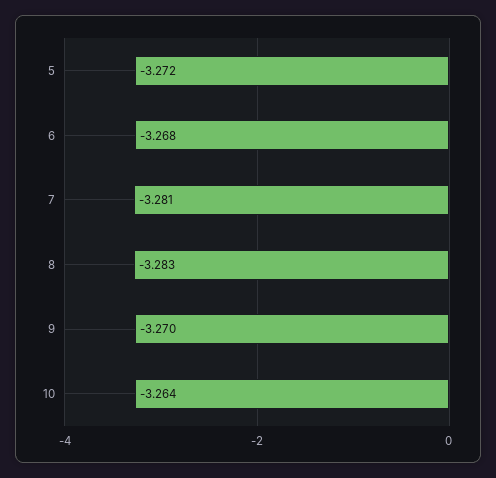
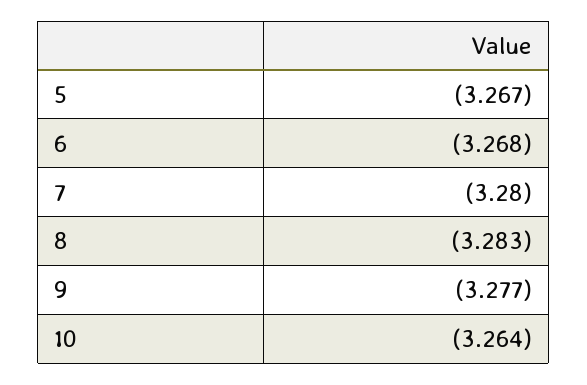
  {
-   "5": -3.272,
+   "5": -3.267,
    "6": -3.268,
-   "7": -3.281,
+   "7": -3.28,
    "8": -3.283,
-   "9": -3.27,
+   "9": -3.277,
    "10": -3.264
  }

